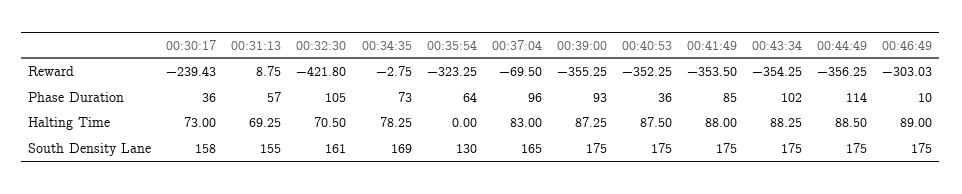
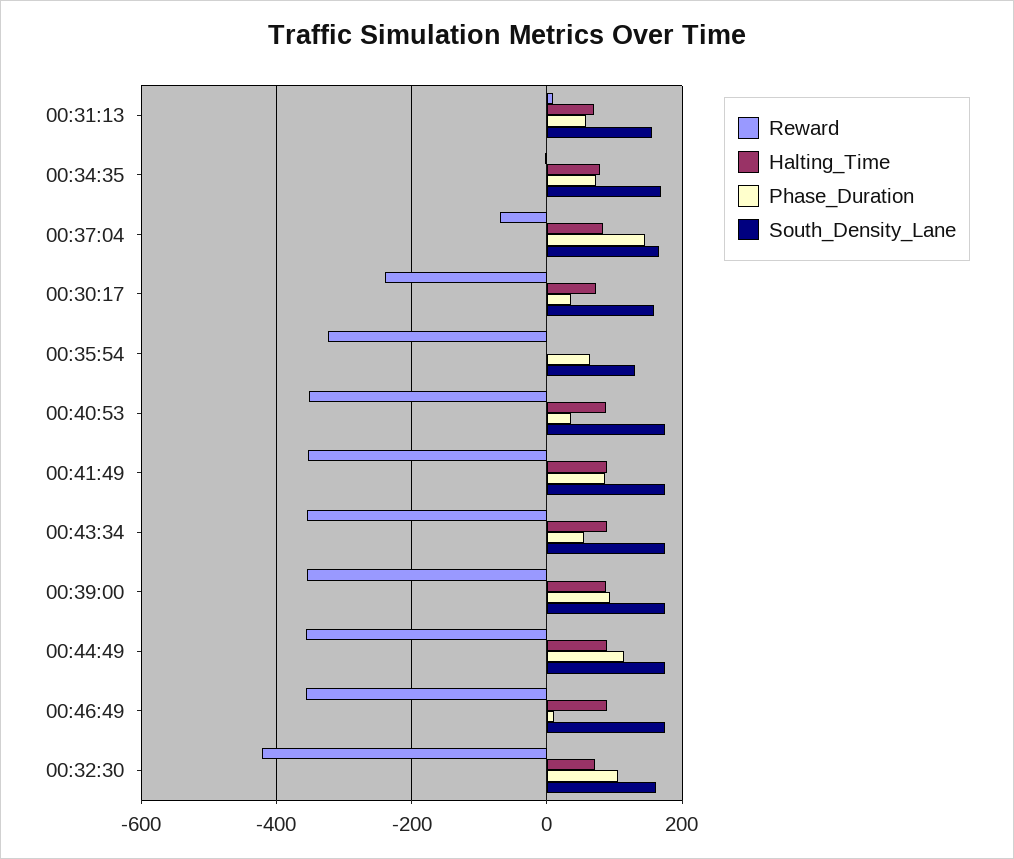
  {
    "Reward": {
      "00:30:17": -239.43,
      "00:31:13": 8.75,
      "00:32:30": -421.8,
      "00:34:35": -2.75,
      "00:35:54": -323.25,
      "00:37:04": -69.5,
      "00:39:00": -355.25,
      "00:40:53": -352.25,
      "00:41:49": -353.5,
      "00:43:34": -354.25,
      "00:44:49": -356.25,
-     "00:46:49": -303.03
+     "00:46:49": -360
    },
    "Phase Duration": {
      "00:30:17": 36,
      "00:31:13": 57,
      "00:32:30": 105,
      "00:34:35": 73,
      "00:35:54": 64,
-     "00:37:04": 96,
+     "00:37:04": 140,
      "00:39:00": 93,
      "00:40:53": 36,
      "00:41:49": 85,
-     "00:43:34": 102,
+     "00:43:34": 60,
      "00:44:49": 114,
      "00:46:49": 10
    },
    "Halting Time": {
      "00:30:17": 73,
      "00:31:13": 69.25,
      "00:32:30": 70.5,
      "00:34:35": 78.25,
      "00:35:54": 0,
      "00:37:04": 83,
      "00:39:00": 87.25,
      "00:40:53": 87.5,
      "00:41:49": 88,
      "00:43:34": 88.25,
      "00:44:49": 88.5,
      "00:46:49": 89
    },
    "South Density Lane": {
      "00:30:17": 158,
      "00:31:13": 155,
      "00:32:30": 161,
      "00:34:35": 169,
      "00:35:54": 130,
      "00:37:04": 165,
      "00:39:00": 175,
      "00:40:53": 175,
      "00:41:49": 175,
      "00:43:34": 175,
      "00:44:49": 175,
      "00:46:49": 175
    }
  }

